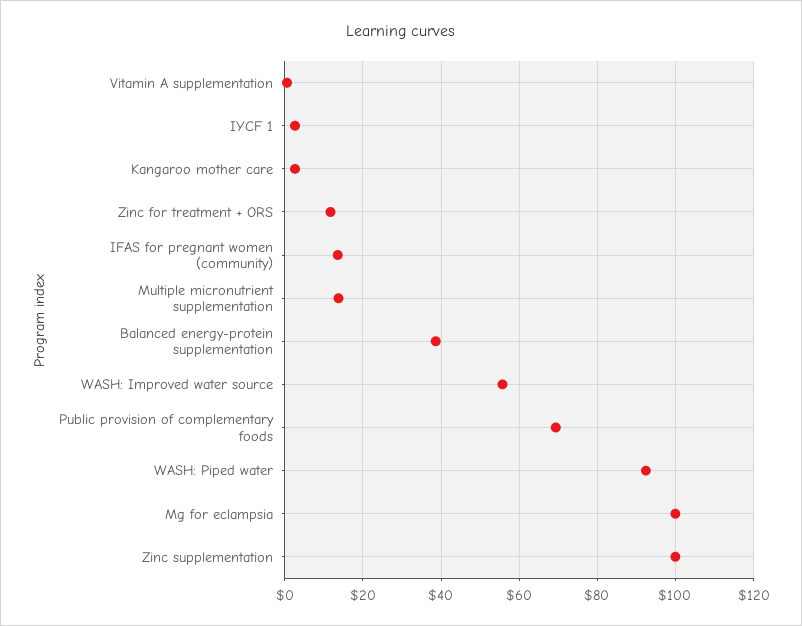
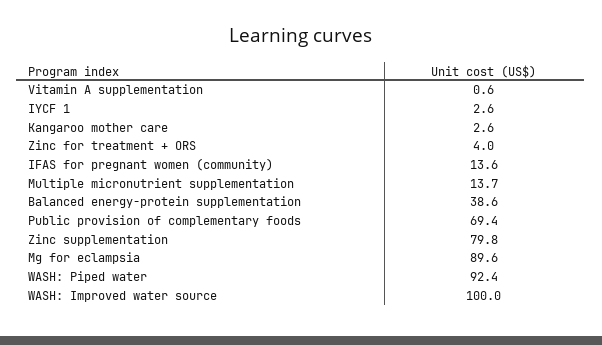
  {
    "Vitamin A supplementation": 0.6,
    "IYCF 1": 2.6,
    "Kangaroo mother care": 2.6,
-   "Zinc for treatment + ORS": 12,
+   "Zinc for treatment + ORS": 4,
    "IFAS for pregnant women (community)": 13.6,
    "Multiple micronutrient supplementation": 13.7,
    "Balanced energy-protein supplementation": 38.6,
-   "WASH: Improved water source": 56,
+   "WASH: Improved water source": 100,
    "Public provision of complementary foods": 69.4,
    "WASH: Piped water": 92.4,
-   "Mg for eclampsia": 100,
+   "Mg for eclampsia": 89.6,
-   "Zinc supplementation": 100
+   "Zinc supplementation": 79.8
  }

